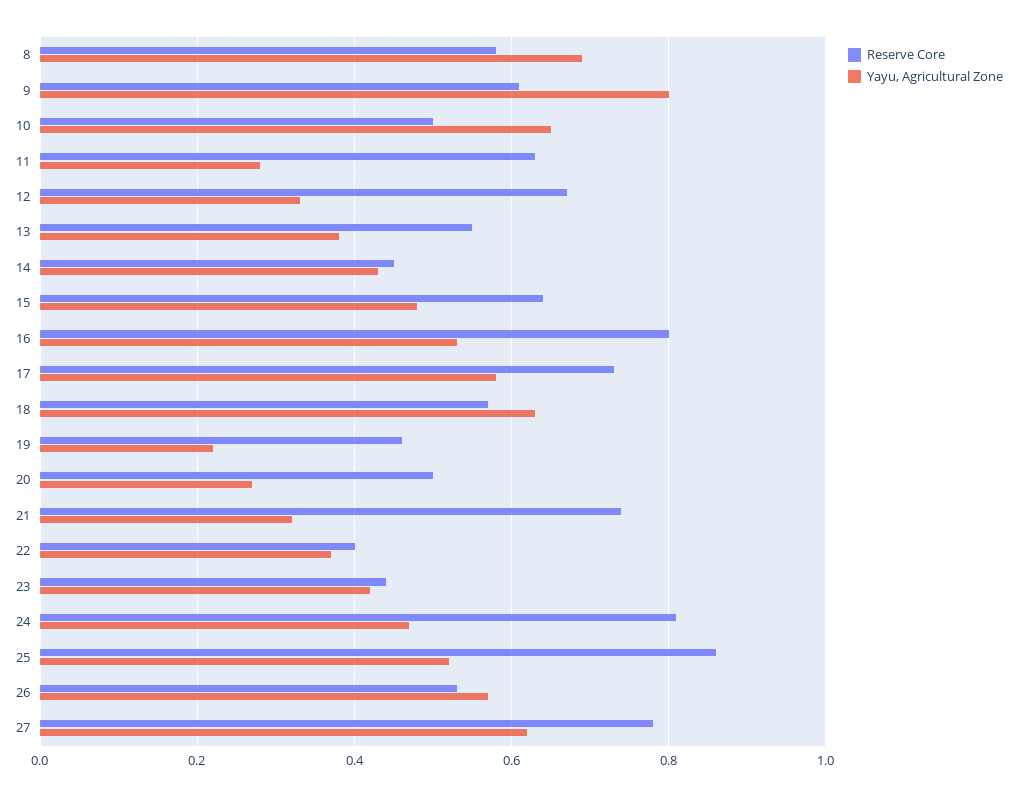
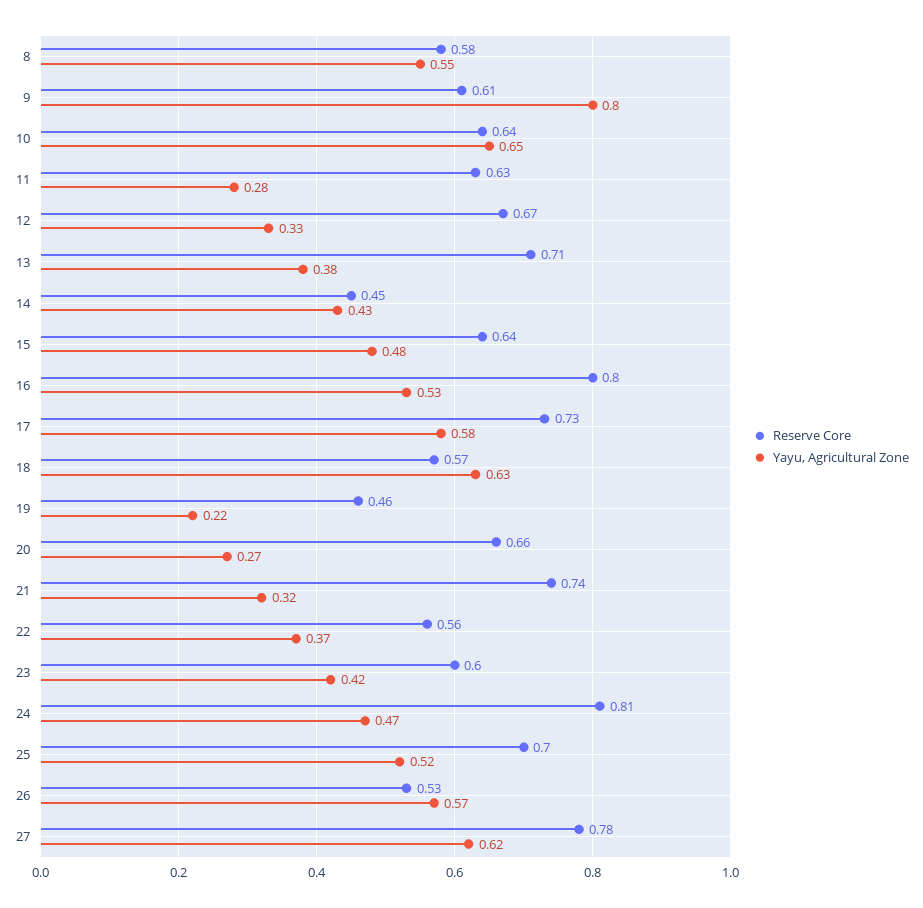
  {
    "Reserve Core": {
      "8": 0.58,
      "9": 0.61,
-     "10": 0.5,
+     "10": 0.64,
      "11": 0.63,
      "12": 0.67,
-     "13": 0.55,
+     "13": 0.71,
      "14": 0.45,
      "15": 0.64,
      "16": 0.8,
      "17": 0.73,
      "18": 0.57,
      "19": 0.46,
-     "20": 0.5,
+     "20": 0.66,
      "21": 0.74,
-     "22": 0.4,
+     "22": 0.56,
-     "23": 0.45,
+     "23": 0.6,
      "24": 0.81,
-     "25": 0.85,
+     "25": 0.7,
      "26": 0.53,
      "27": 0.78
    },
    "Yayu, Agricultural Zone": {
-     "8": 0.7,
+     "8": 0.55,
      "9": 0.8,
      "10": 0.65,
      "11": 0.28,
      "12": 0.33,
      "13": 0.38,
      "14": 0.43,
      "15": 0.48,
      "16": 0.53,
      "17": 0.58,
      "18": 0.63,
      "19": 0.22,
      "20": 0.27,
      "21": 0.32,
      "22": 0.37,
      "23": 0.42,
      "24": 0.47,
      "25": 0.52,
      "26": 0.57,
      "27": 0.62
    }
  }

